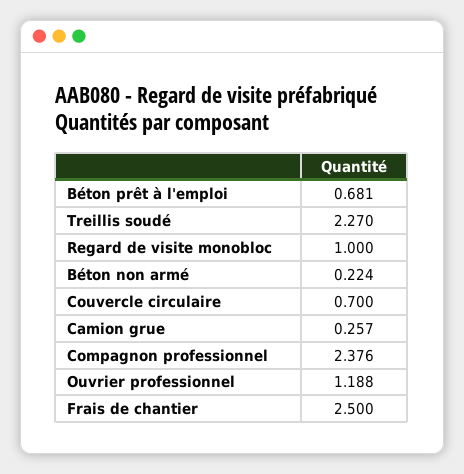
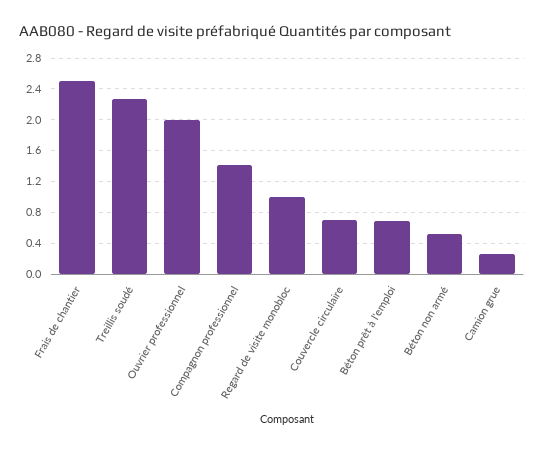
  {
    "Béton prêt à l'emploi": 0.681,
    "Treillis soudé": 2.27,
    "Regard de visite monobloc": 1,
-   "Béton non armé": 0.224,
+   "Béton non armé": 0.5,
    "Couvercle circulaire": 0.7,
    "Camion grue": 0.257,
-   "Compagnon professionnel": 2.376,
+   "Compagnon professionnel": 1.4,
-   "Ouvrier professionnel": 1.188,
+   "Ouvrier professionnel": 2,
    "Frais de chantier": 2.5
  }

